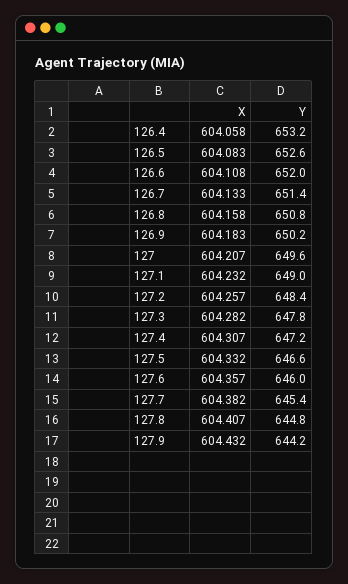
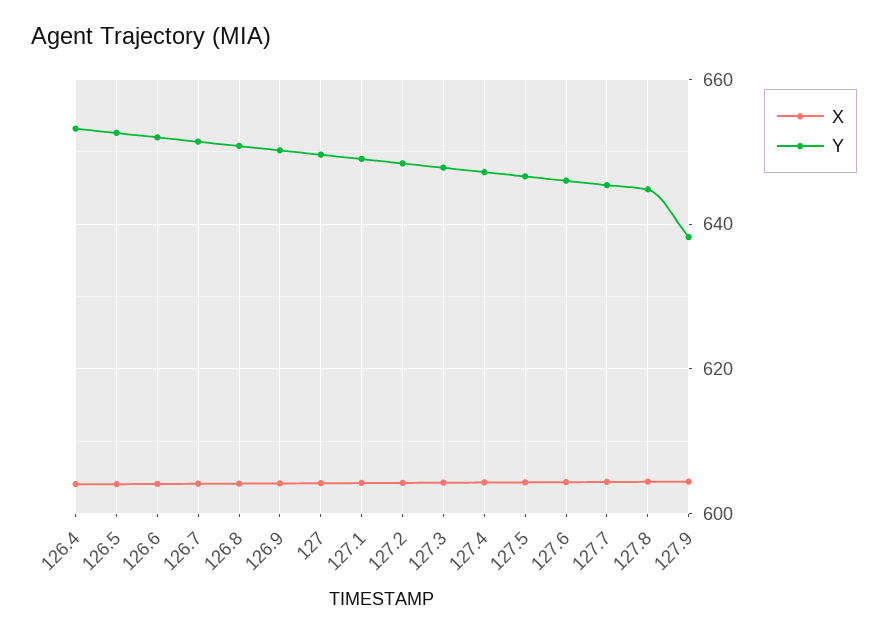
  {
    "X": {
      "126.4": 604.058,
      "126.5": 604.083,
      "126.6": 604.108,
      "126.7": 604.133,
      "126.8": 604.158,
      "126.9": 604.183,
      "127": 604.207,
      "127.1": 604.232,
      "127.2": 604.257,
      "127.3": 604.282,
      "127.4": 604.307,
      "127.5": 604.332,
      "127.6": 604.357,
      "127.7": 604.382,
      "127.8": 604.407,
      "127.9": 604.432
    },
    "Y": {
      "126.4": 653.2,
      "126.5": 652.6,
      "126.6": 652,
      "126.7": 651.4,
      "126.8": 650.8,
      "126.9": 650.2,
      "127": 649.6,
      "127.1": 649,
      "127.2": 648.4,
      "127.3": 647.8,
      "127.4": 647.2,
      "127.5": 646.6,
      "127.6": 646,
      "127.7": 645.4,
      "127.8": 644.8,
-     "127.9": 644.2
+     "127.9": 638
    }
  }

